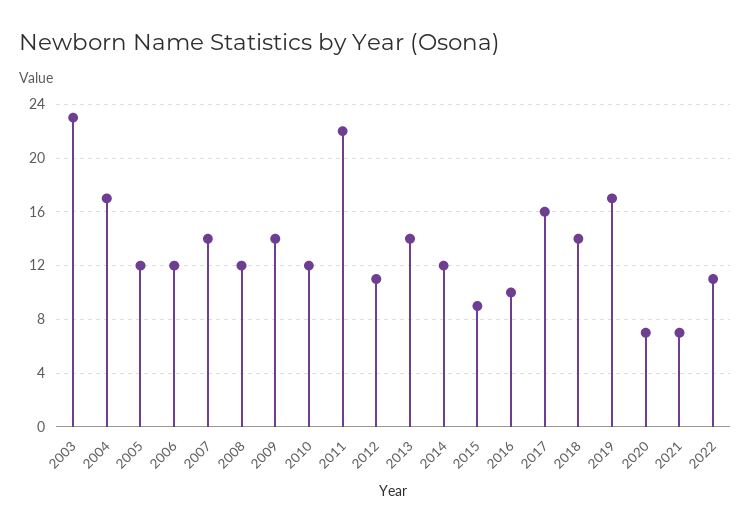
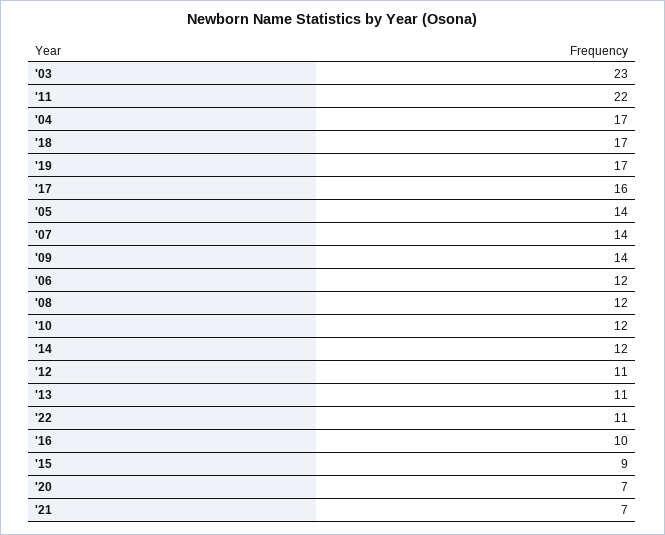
  {
    "2003": 23,
    "2004": 17,
-   "2005": 12,
+   "2005": 14,
    "2006": 12,
    "2007": 14,
    "2008": 12,
    "2009": 14,
    "2010": 12,
    "2011": 22,
    "2012": 11,
-   "2013": 14,
+   "2013": 11,
    "2014": 12,
    "2015": 9,
    "2016": 10,
    "2017": 16,
-   "2018": 14,
+   "2018": 17,
    "2019": 17,
    "2020": 7,
    "2021": 7,
    "2022": 11
  }

